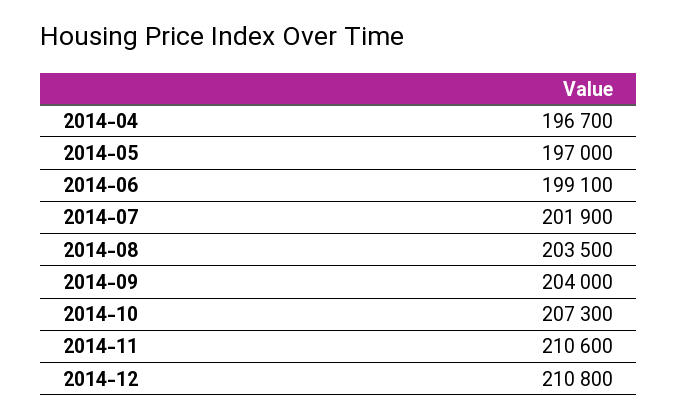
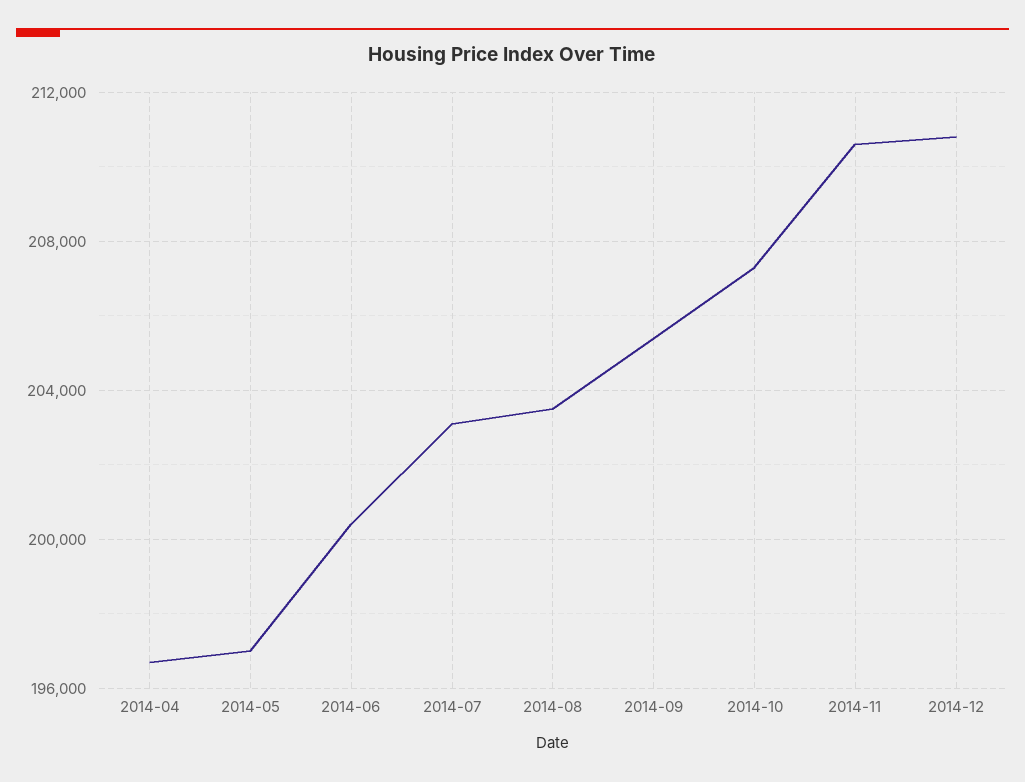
  {
    "2014-04": 196700,
    "2014-05": 197000,
-   "2014-06": 199100,
+   "2014-06": 200500,
-   "2014-07": 201900,
+   "2014-07": 203000,
    "2014-08": 203500,
-   "2014-09": 204000,
+   "2014-09": 205500,
    "2014-10": 207300,
    "2014-11": 210600,
    "2014-12": 210800
  }

